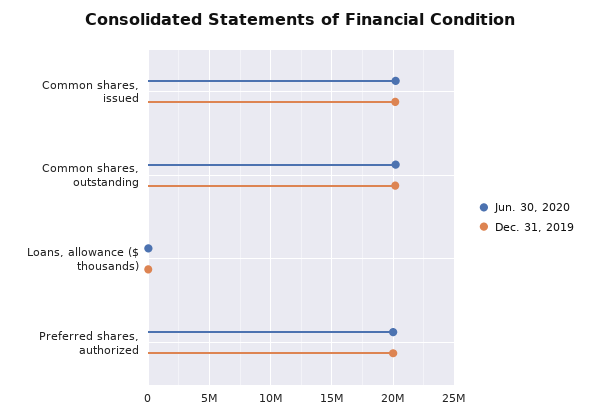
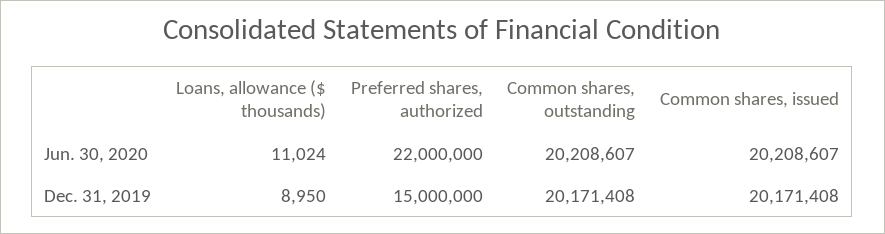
  {
    "Jun. 30, 2020": {
      "Common shares, issued": 20208607,
      "Common shares, outstanding": 20208607,
      "Loans, allowance ($ thousands)": 11024,
-     "Preferred shares, authorized": 20000000
+     "Preferred shares, authorized": 22000000
    },
    "Dec. 31, 2019": {
      "Common shares, issued": 20171408,
      "Common shares, outstanding": 20171408,
      "Loans, allowance ($ thousands)": 8950,
-     "Preferred shares, authorized": 20000000
+     "Preferred shares, authorized": 15000000
    }
  }

